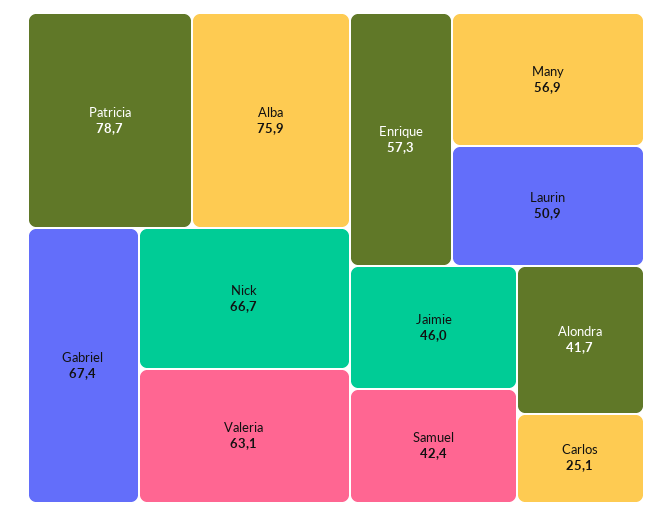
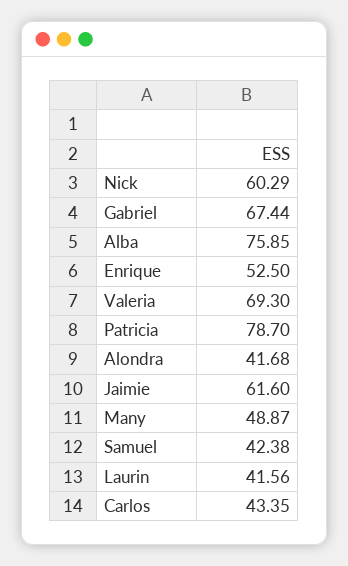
  {
    "Patricia": 78.7,
    "Alba": 75.85,
    "Gabriel": 67.44,
-   "Nick": 66.7,
+   "Nick": 60.29,
-   "Valeria": 63.1,
+   "Valeria": 69.3,
-   "Enrique": 57.3,
+   "Enrique": 52.5,
-   "Many": 56.9,
+   "Many": 48.87,
-   "Laurin": 50.9,
+   "Laurin": 41.56,
-   "Jaimie": 46,
+   "Jaimie": 61.6,
    "Samuel": 42.38,
    "Alondra": 41.68,
-   "Carlos": 25.1
+   "Carlos": 43.35
  }

